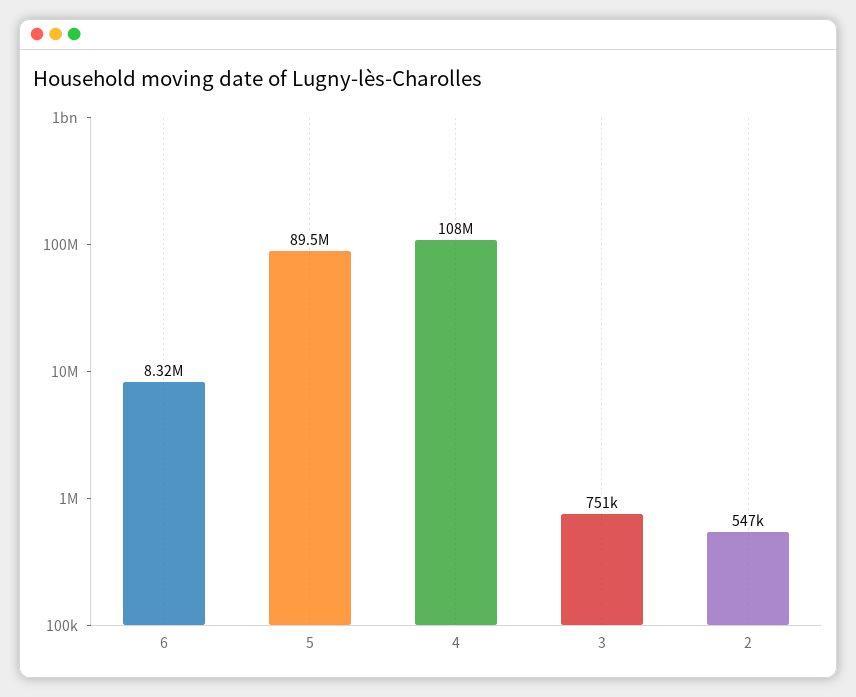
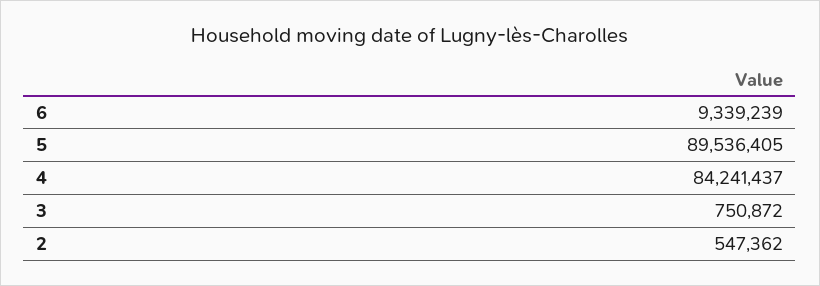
  {
-   "6": 8320000,
+   "6": 9339239,
    "5": 89536405,
-   "4": 108000000,
+   "4": 84241437,
    "3": 750872,
    "2": 547362
  }

